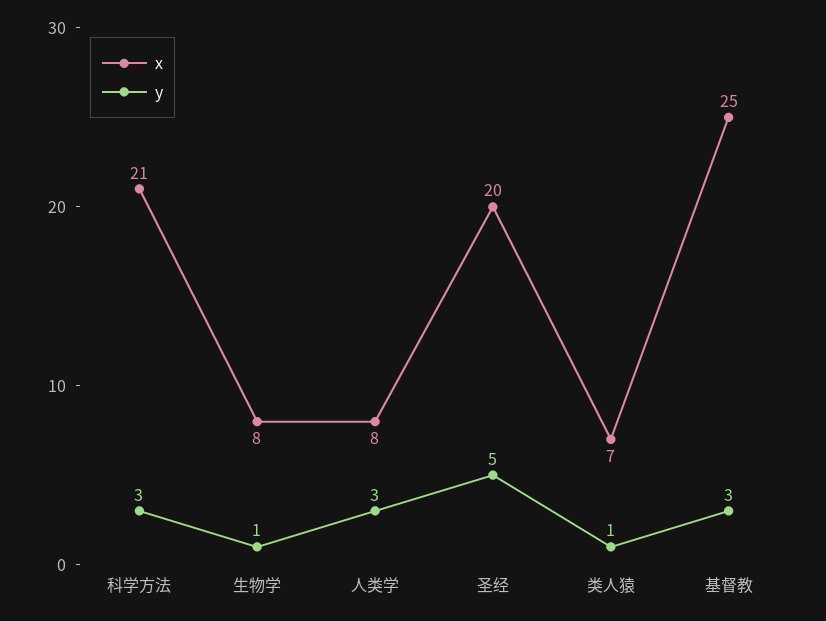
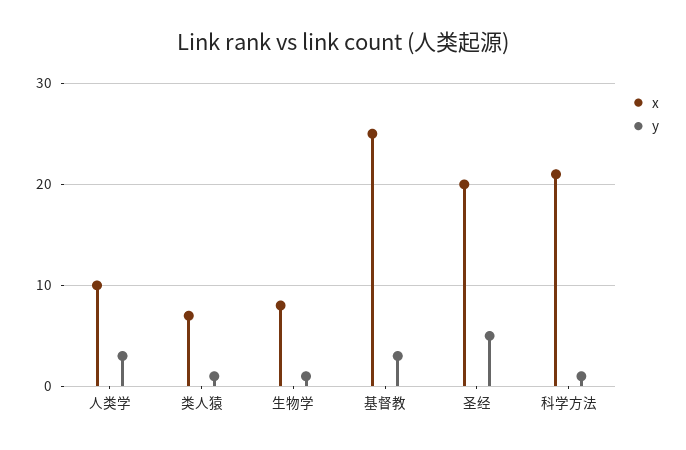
  {
    "x": {
      "科学方法": 21,
      "生物学": 8,
-     "人类学": 8,
+     "人类学": 10,
      "圣经": 20,
      "类人猿": 7,
      "基督教": 25
    },
    "y": {
-     "科学方法": 3,
+     "科学方法": 1,
      "生物学": 1,
      "人类学": 3,
      "圣经": 5,
      "类人猿": 1,
      "基督教": 3
    }
  }

